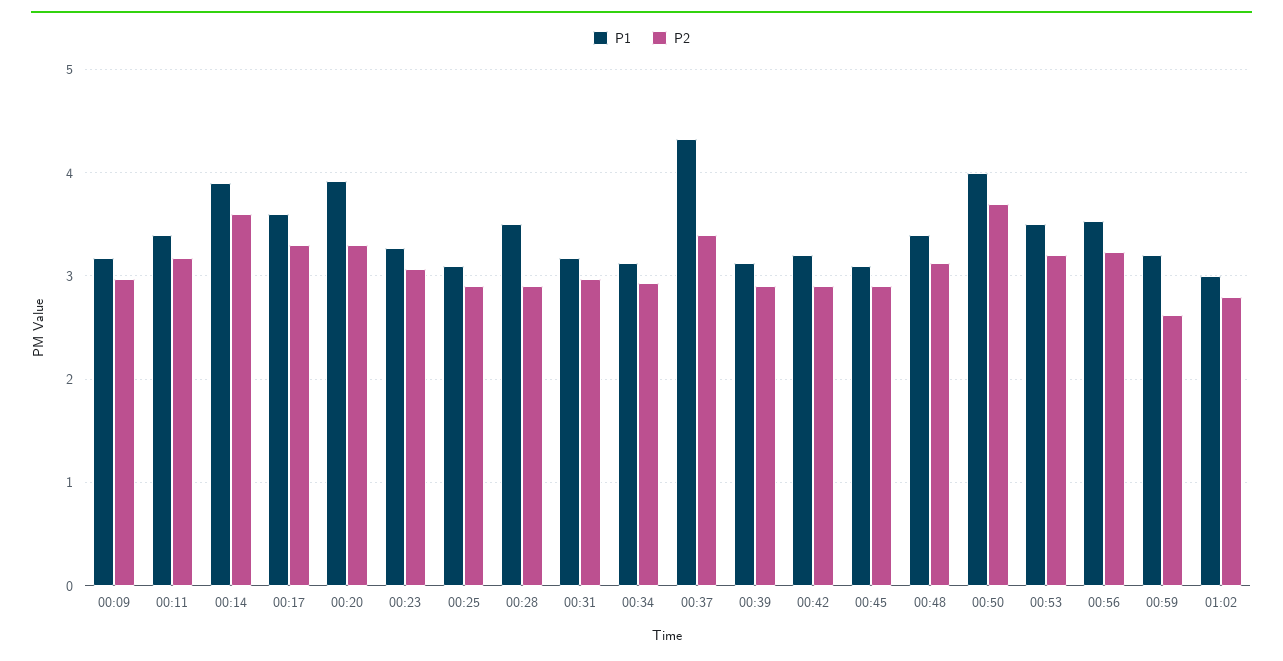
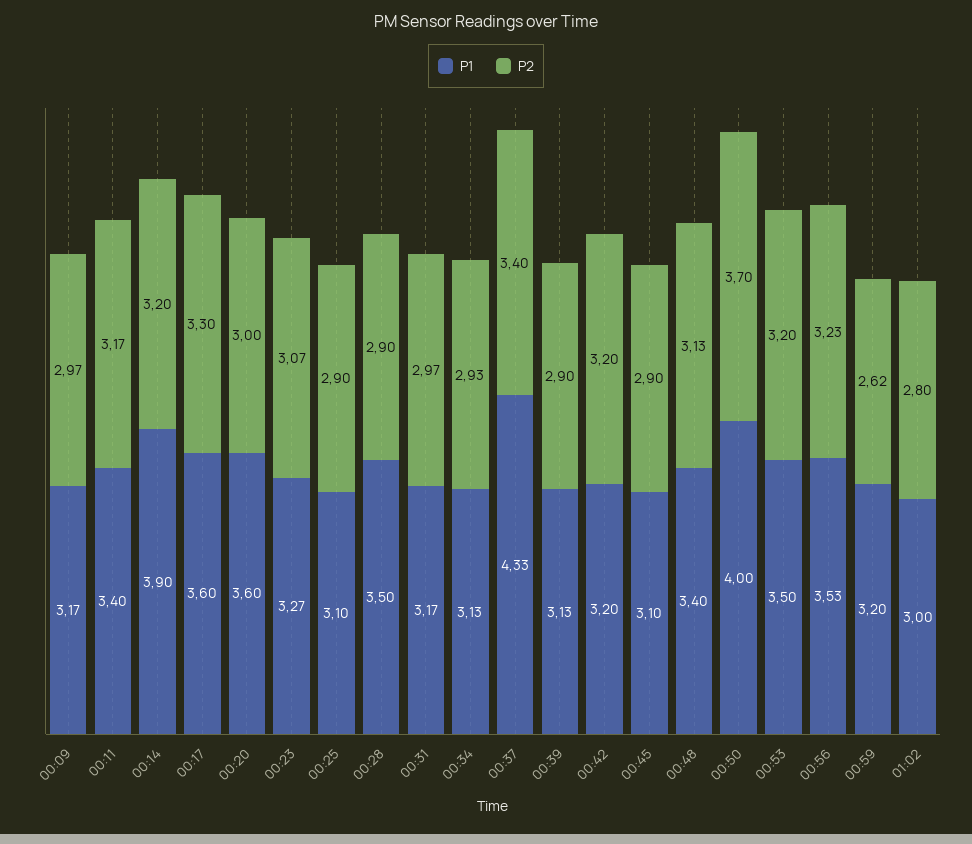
  {
    "P1": {
      "00:09": 3.17,
      "00:11": 3.4,
      "00:14": 3.9,
      "00:17": 3.6,
-     "00:20": 3.9,
+     "00:20": 3.6,
      "00:23": 3.27,
      "00:25": 3.1,
      "00:28": 3.5,
      "00:31": 3.17,
      "00:34": 3.13,
      "00:37": 4.33,
      "00:39": 3.13,
      "00:42": 3.2,
      "00:45": 3.1,
      "00:48": 3.4,
      "00:50": 4,
      "00:53": 3.5,
      "00:56": 3.53,
      "00:59": 3.2,
      "01:02": 3
    },
    "P2": {
      "00:09": 2.97,
      "00:11": 3.17,
-     "00:14": 3.6,
+     "00:14": 3.2,
      "00:17": 3.3,
-     "00:20": 3.3,
+     "00:20": 3,
      "00:23": 3.07,
      "00:25": 2.9,
      "00:28": 2.9,
      "00:31": 2.97,
      "00:34": 2.93,
      "00:37": 3.4,
      "00:39": 2.9,
-     "00:42": 2.9,
+     "00:42": 3.2,
      "00:45": 2.9,
      "00:48": 3.13,
      "00:50": 3.7,
      "00:53": 3.2,
      "00:56": 3.23,
      "00:59": 2.62,
      "01:02": 2.8
    }
  }

